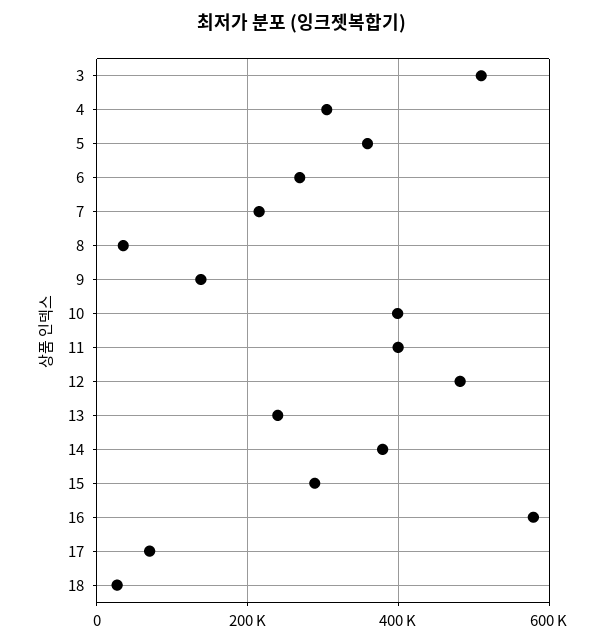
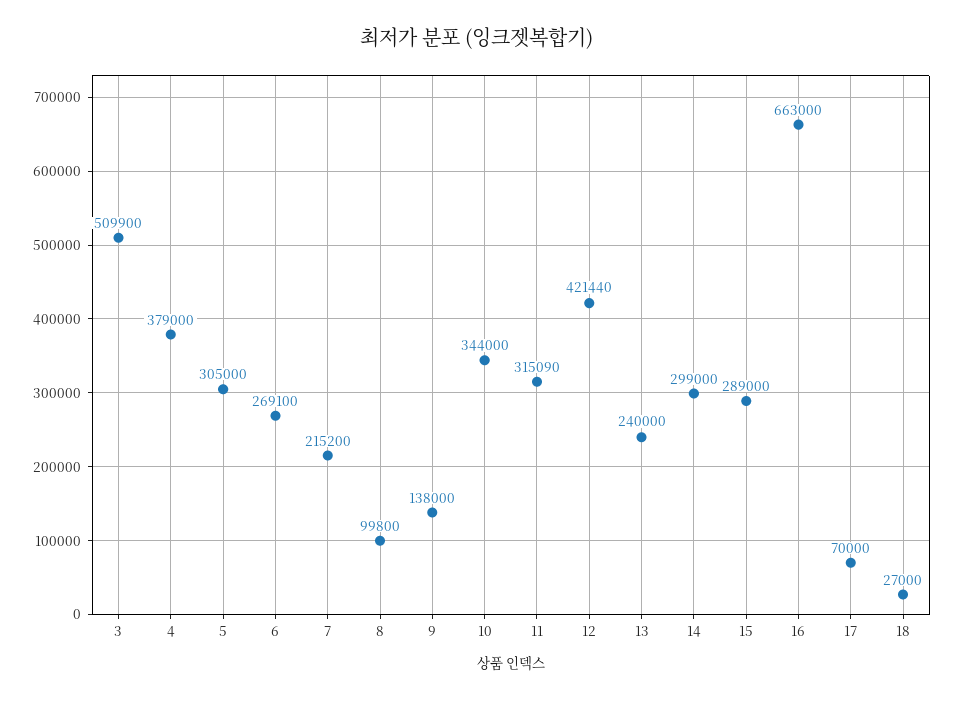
  {
    "3": 509900,
-   "4": 300000,
+   "4": 379000,
-   "5": 360000,
+   "5": 305000,
    "6": 269100,
    "7": 215200,
-   "8": 40000,
+   "8": 99800,
    "9": 138000,
-   "10": 400000,
+   "10": 344000,
-   "11": 400000,
+   "11": 315090,
-   "12": 480000,
+   "12": 421440,
    "13": 240000,
-   "14": 380000,
+   "14": 299000,
    "15": 289000,
-   "16": 580000,
+   "16": 663000,
    "17": 70000,
    "18": 27000
  }

